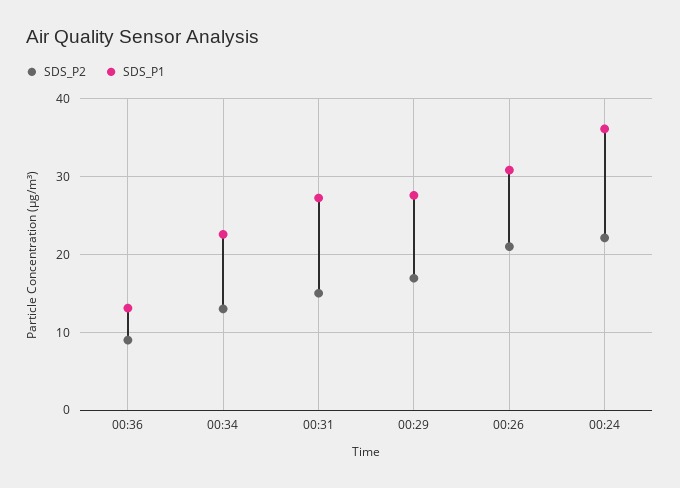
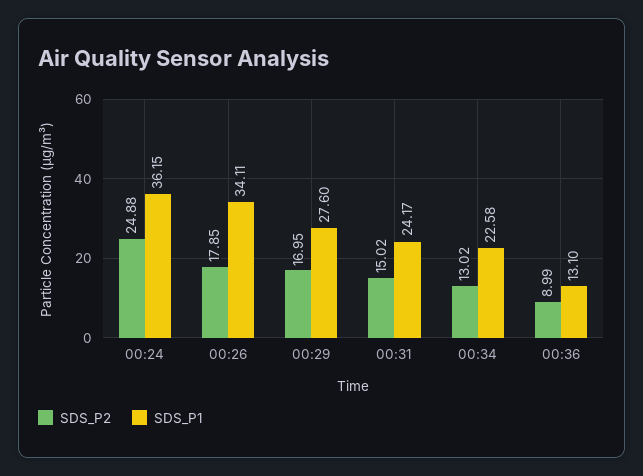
  {
    "SDS_P2": {
      "00:36": 8.99,
      "00:34": 13.02,
      "00:31": 15.02,
      "00:29": 16.95,
-     "00:26": 21,
+     "00:26": 17.85,
-     "00:24": 22
+     "00:24": 24.88
    },
    "SDS_P1": {
      "00:36": 13.1,
      "00:34": 22.58,
-     "00:31": 27,
+     "00:31": 24.17,
      "00:29": 27.6,
-     "00:26": 31,
+     "00:26": 34.11,
      "00:24": 36.15
    }
  }

